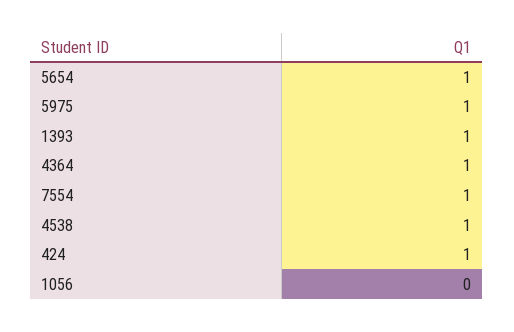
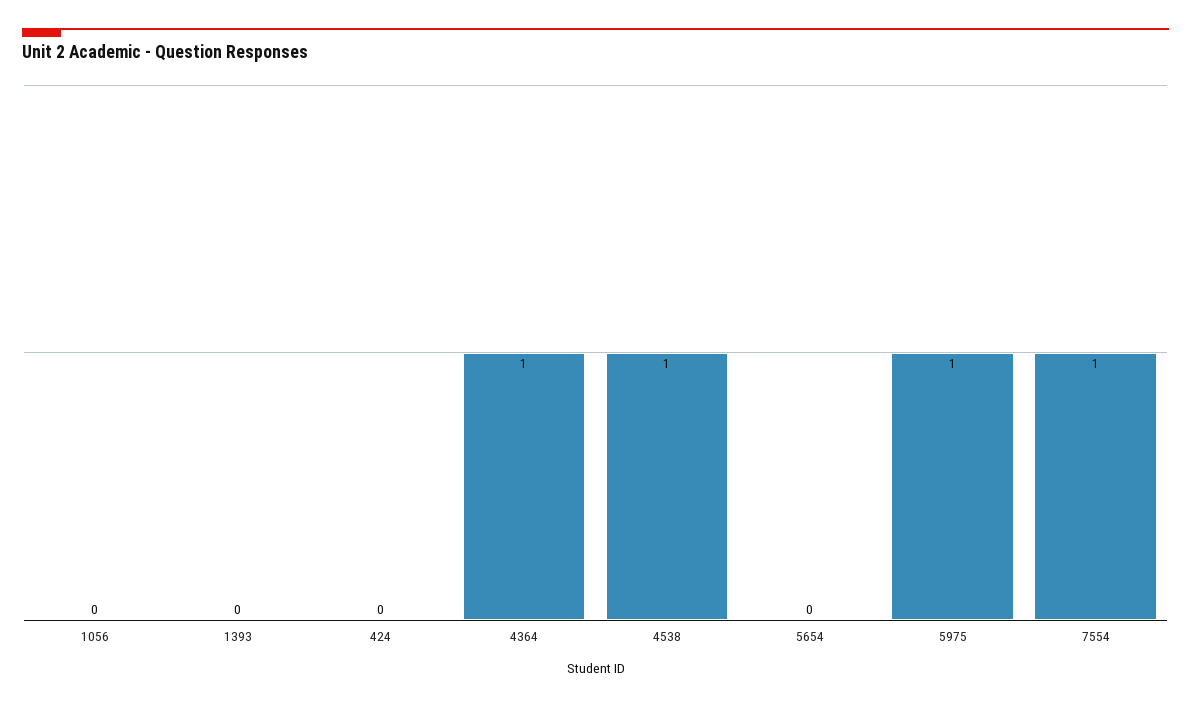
  {
-   "5654": 1,
+   "5654": 0,
    "5975": 1,
-   "1393": 1,
+   "1393": 0,
    "4364": 1,
    "7554": 1,
    "4538": 1,
-   "424": 1,
+   "424": 0,
    "1056": 0
  }

